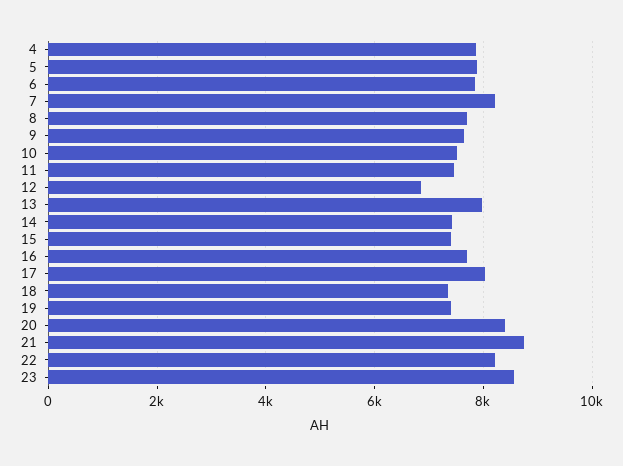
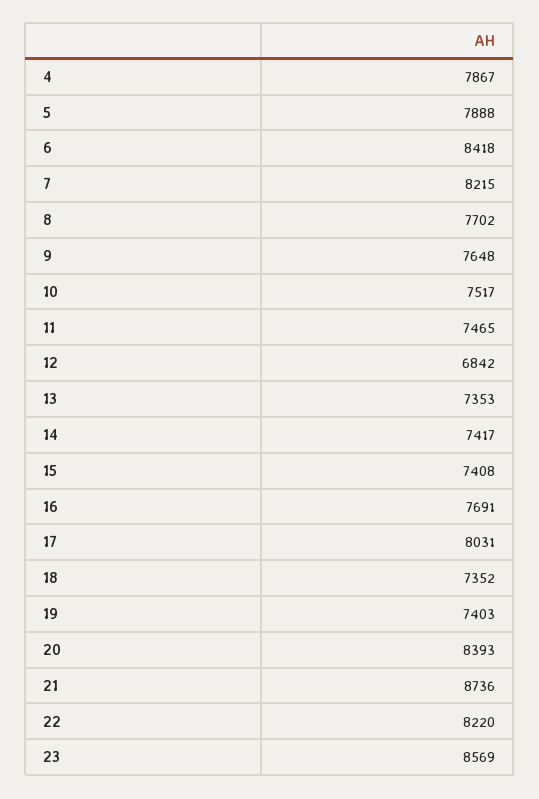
  {
    "4": 7867,
    "5": 7888,
-   "6": 7800,
+   "6": 8418,
    "7": 8215,
    "8": 7702,
    "9": 7648,
    "10": 7517,
    "11": 7465,
    "12": 6842,
-   "13": 8000,
+   "13": 7353,
    "14": 7417,
    "15": 7408,
    "16": 7691,
    "17": 8031,
    "18": 7352,
    "19": 7403,
    "20": 8393,
    "21": 8736,
    "22": 8220,
    "23": 8569
  }

